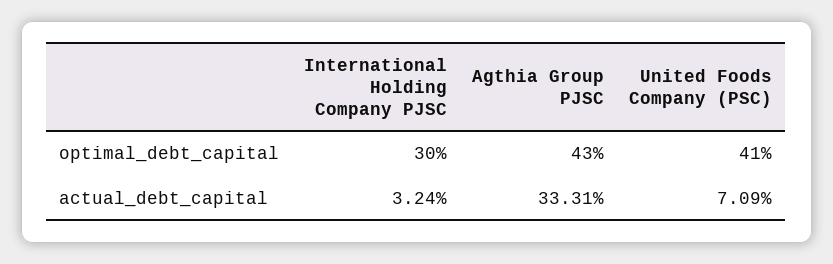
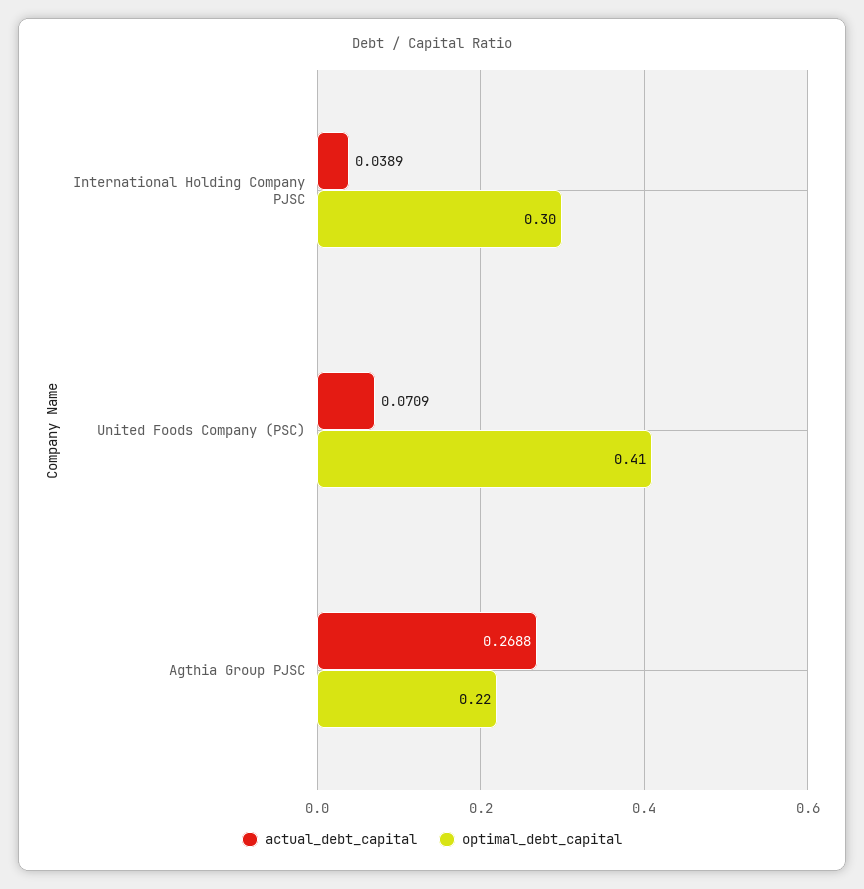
  {
    "optimal_debt_capital": {
      "International Holding Company PJSC": 0.3,
-     "Agthia Group PJSC": 0.43,
+     "Agthia Group PJSC": 0.22,
      "United Foods Company (PSC)": 0.41
    },
    "actual_debt_capital": {
-     "International Holding Company PJSC": 0.0324,
+     "International Holding Company PJSC": 0.0389,
-     "Agthia Group PJSC": 0.3331,
+     "Agthia Group PJSC": 0.2688,
      "United Foods Company (PSC)": 0.0709
    }
  }

